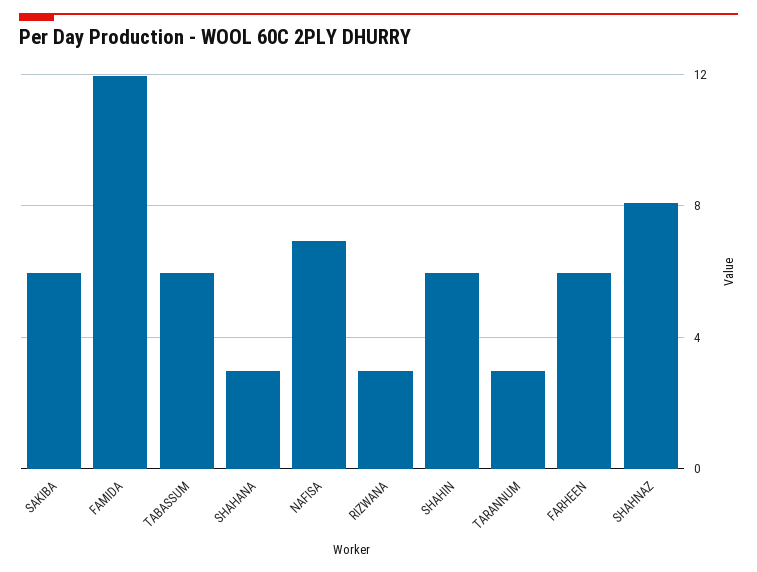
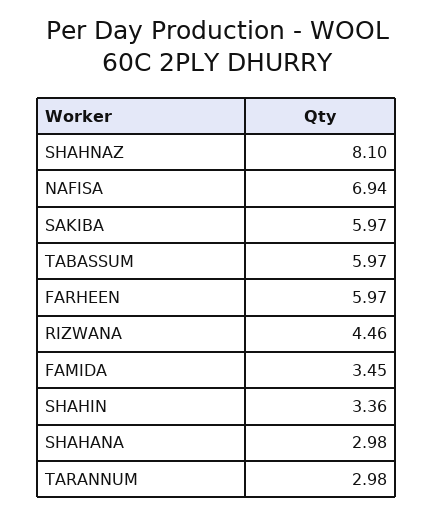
  {
    "SAKIBA": 5.97,
-   "FAMIDA": 12,
+   "FAMIDA": 3.45,
    "TABASSUM": 5.97,
    "SHAHANA": 2.98,
    "NAFISA": 6.94,
-   "RIZWANA": 3,
+   "RIZWANA": 4.46,
-   "SHAHIN": 6,
+   "SHAHIN": 3.36,
    "TARANNUM": 2.98,
    "FARHEEN": 5.97,
    "SHAHNAZ": 8.1
  }

